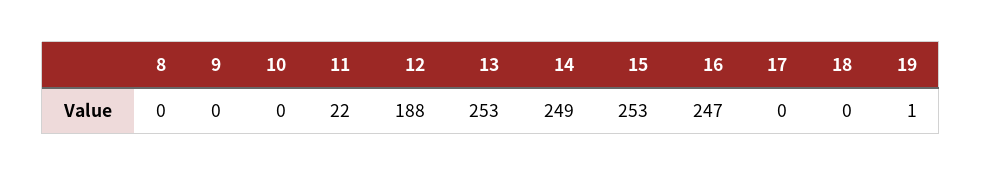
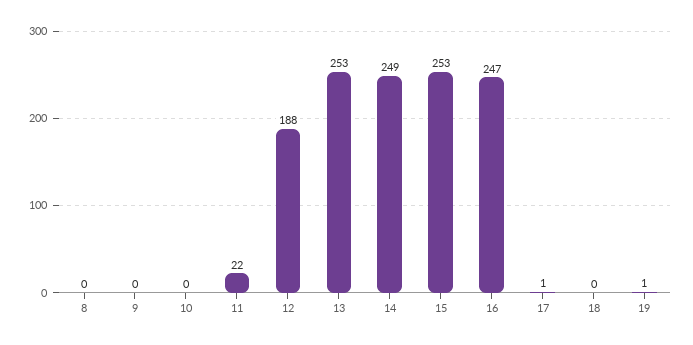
  {
    "8": 0,
    "9": 0,
    "10": 0,
    "11": 22,
    "12": 188,
    "13": 253,
    "14": 249,
    "15": 253,
    "16": 247,
-   "17": 0,
+   "17": 1,
    "18": 0,
    "19": 1
  }

